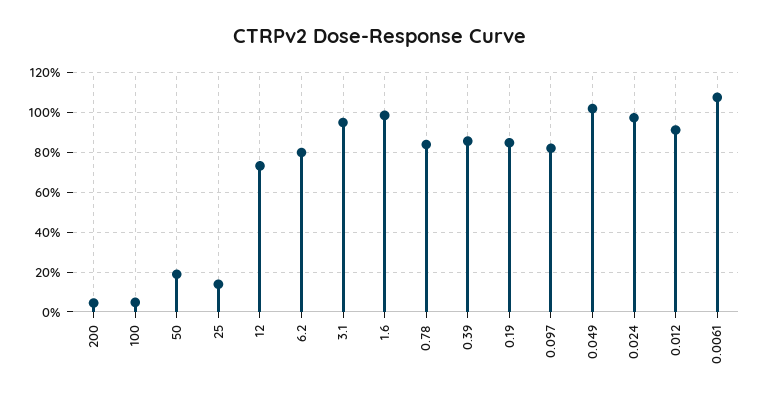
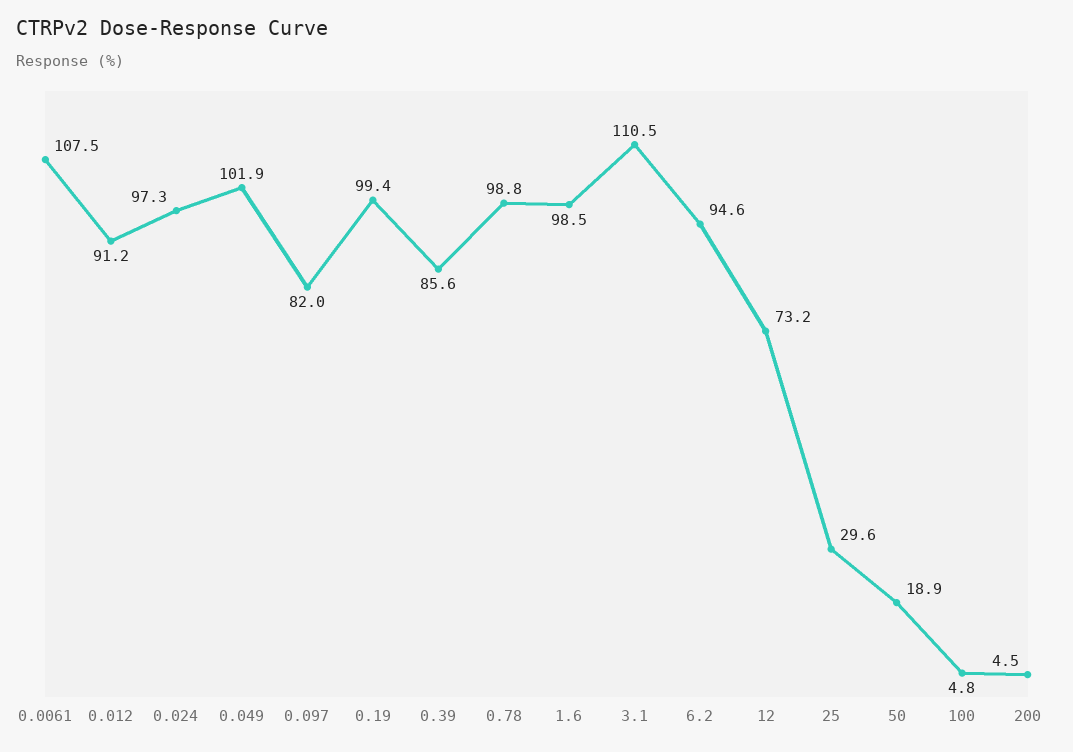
  {
    "200": 4.5,
    "100": 4.8,
    "50": 18.9,
-   "25": 15,
+   "25": 29.6,
    "12": 73.2,
-   "6.2": 80,
+   "6.2": 94.6,
-   "3.1": 95,
+   "3.1": 110.5,
    "1.6": 98.5,
-   "0.78": 85,
+   "0.78": 98.8,
    "0.39": 85.6,
-   "0.19": 85,
+   "0.19": 99.4,
    "0.097": 82,
    "0.049": 101.9,
    "0.024": 97.3,
    "0.012": 91.2,
    "0.0061": 107.5
  }

